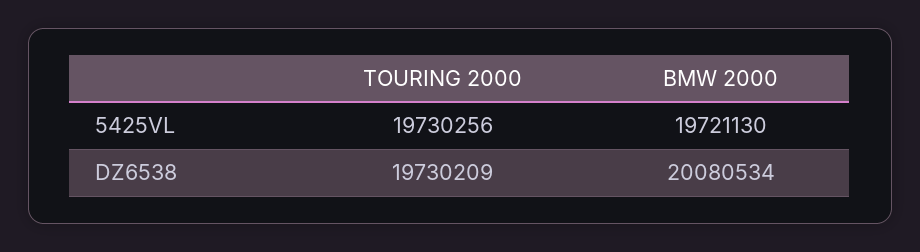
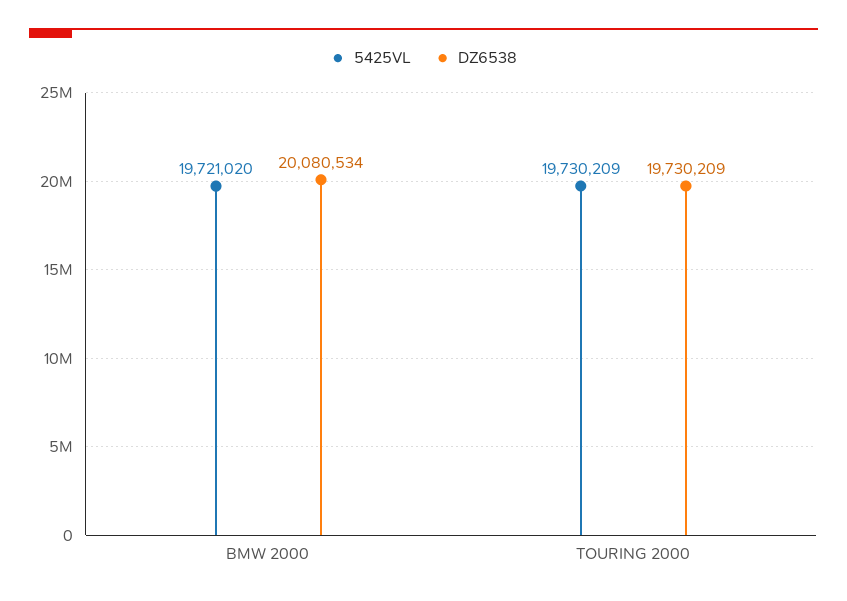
  {
    "5425VL": {
-     "TOURING 2000": 19730256,
+     "TOURING 2000": 19730209,
-     "BMW 2000": 19721130
+     "BMW 2000": 19721020
    },
    "DZ6538": {
      "TOURING 2000": 19730209,
      "BMW 2000": 20080534
    }
  }

